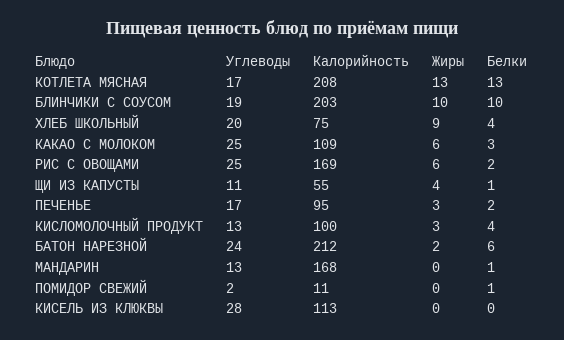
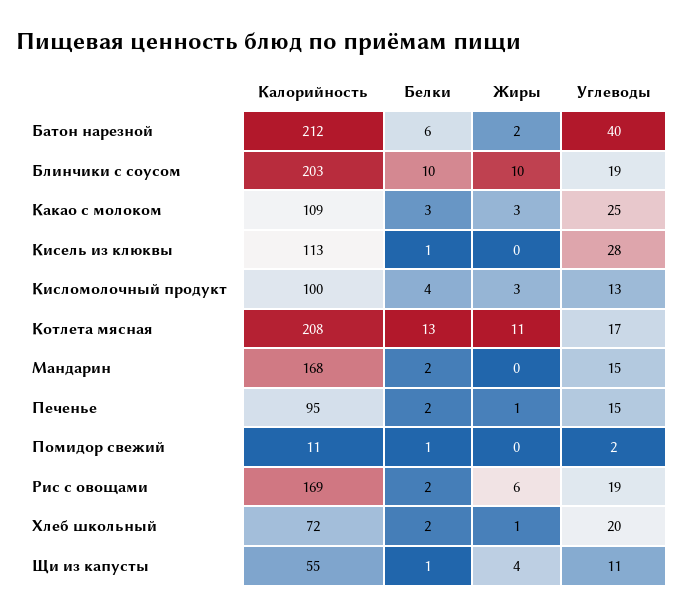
  {
    "Углеводы": {
      "КОТЛЕТА МЯСНАЯ": 17,
      "БЛИНЧИКИ С СОУСОМ": 19,
      "ХЛЕБ ШКОЛЬНЫЙ": 20,
      "КАКАО С МОЛОКОМ": 25,
-     "РИС С ОВОЩАМИ": 25,
+     "РИС С ОВОЩАМИ": 19,
      "ЩИ ИЗ КАПУСТЫ": 11,
-     "ПЕЧЕНЬЕ": 17,
+     "ПЕЧЕНЬЕ": 15,
      "КИСЛОМОЛОЧНЫЙ ПРОДУКТ": 13,
-     "БАТОН НАРЕЗНОЙ": 24,
+     "БАТОН НАРЕЗНОЙ": 40,
-     "МАНДАРИН": 13,
+     "МАНДАРИН": 15,
      "ПОМИДОР СВЕЖИЙ": 2,
      "КИСЕЛЬ ИЗ КЛЮКВЫ": 28
    },
    "Калорийность": {
      "КОТЛЕТА МЯСНАЯ": 208,
      "БЛИНЧИКИ С СОУСОМ": 203,
-     "ХЛЕБ ШКОЛЬНЫЙ": 75,
+     "ХЛЕБ ШКОЛЬНЫЙ": 72,
      "КАКАО С МОЛОКОМ": 109,
      "РИС С ОВОЩАМИ": 169,
      "ЩИ ИЗ КАПУСТЫ": 55,
      "ПЕЧЕНЬЕ": 95,
      "КИСЛОМОЛОЧНЫЙ ПРОДУКТ": 100,
      "БАТОН НАРЕЗНОЙ": 212,
      "МАНДАРИН": 168,
      "ПОМИДОР СВЕЖИЙ": 11,
      "КИСЕЛЬ ИЗ КЛЮКВЫ": 113
    },
    "Жиры": {
-     "КОТЛЕТА МЯСНАЯ": 13,
+     "КОТЛЕТА МЯСНАЯ": 11,
      "БЛИНЧИКИ С СОУСОМ": 10,
-     "ХЛЕБ ШКОЛЬНЫЙ": 9,
+     "ХЛЕБ ШКОЛЬНЫЙ": 1,
-     "КАКАО С МОЛОКОМ": 6,
+     "КАКАО С МОЛОКОМ": 3,
      "РИС С ОВОЩАМИ": 6,
      "ЩИ ИЗ КАПУСТЫ": 4,
-     "ПЕЧЕНЬЕ": 3,
+     "ПЕЧЕНЬЕ": 1,
      "КИСЛОМОЛОЧНЫЙ ПРОДУКТ": 3,
      "БАТОН НАРЕЗНОЙ": 2,
      "МАНДАРИН": 0,
      "ПОМИДОР СВЕЖИЙ": 0,
      "КИСЕЛЬ ИЗ КЛЮКВЫ": 0
    },
    "Белки": {
      "КОТЛЕТА МЯСНАЯ": 13,
      "БЛИНЧИКИ С СОУСОМ": 10,
-     "ХЛЕБ ШКОЛЬНЫЙ": 4,
+     "ХЛЕБ ШКОЛЬНЫЙ": 2,
      "КАКАО С МОЛОКОМ": 3,
      "РИС С ОВОЩАМИ": 2,
      "ЩИ ИЗ КАПУСТЫ": 1,
      "ПЕЧЕНЬЕ": 2,
      "КИСЛОМОЛОЧНЫЙ ПРОДУКТ": 4,
      "БАТОН НАРЕЗНОЙ": 6,
-     "МАНДАРИН": 1,
+     "МАНДАРИН": 2,
      "ПОМИДОР СВЕЖИЙ": 1,
-     "КИСЕЛЬ ИЗ КЛЮКВЫ": 0
+     "КИСЕЛЬ ИЗ КЛЮКВЫ": 1
    }
  }

